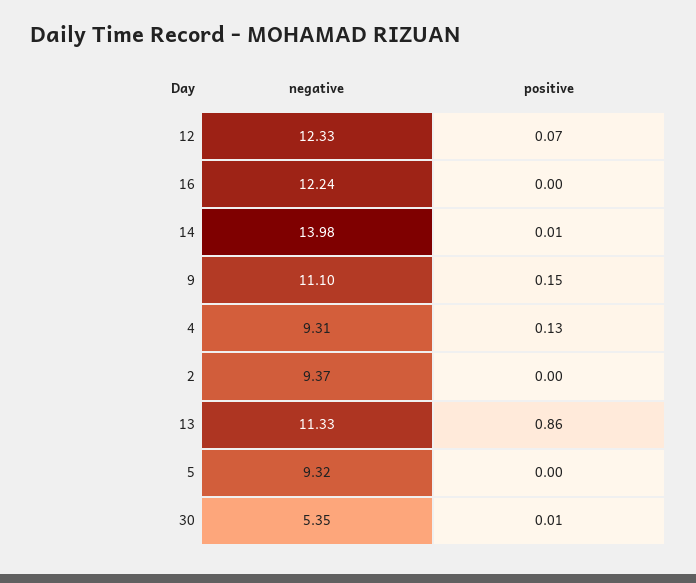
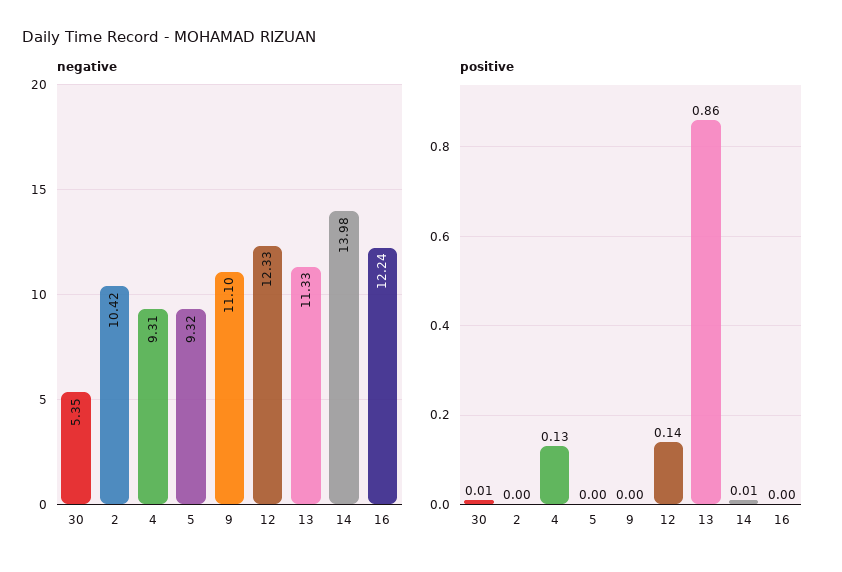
  {
    "negative": {
      "12": 12.33,
      "16": 12.24,
      "14": 13.98,
      "9": 11.1,
      "4": 9.31,
-     "2": 9.37,
+     "2": 10.42,
      "13": 11.33,
      "5": 9.32,
      "30": 5.35
    },
    "positive": {
-     "12": 0.07,
+     "12": 0.14,
      "16": 0,
      "14": 0.01,
-     "9": 0.15,
+     "9": 0,
      "4": 0.13,
      "2": 0,
      "13": 0.86,
      "5": 0,
      "30": 0.01
    }
  }

